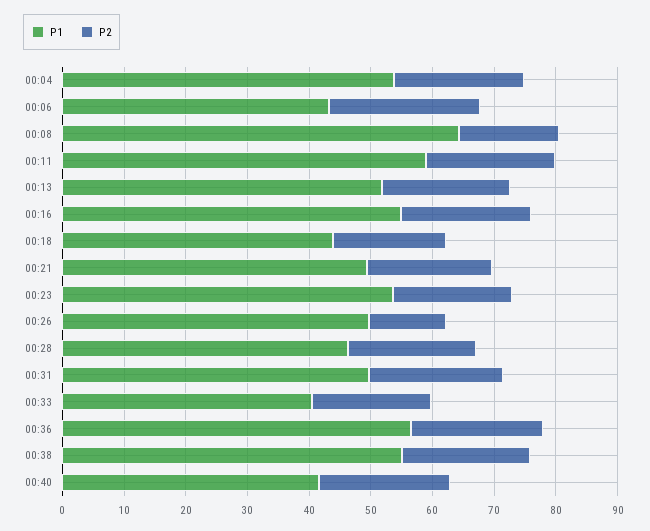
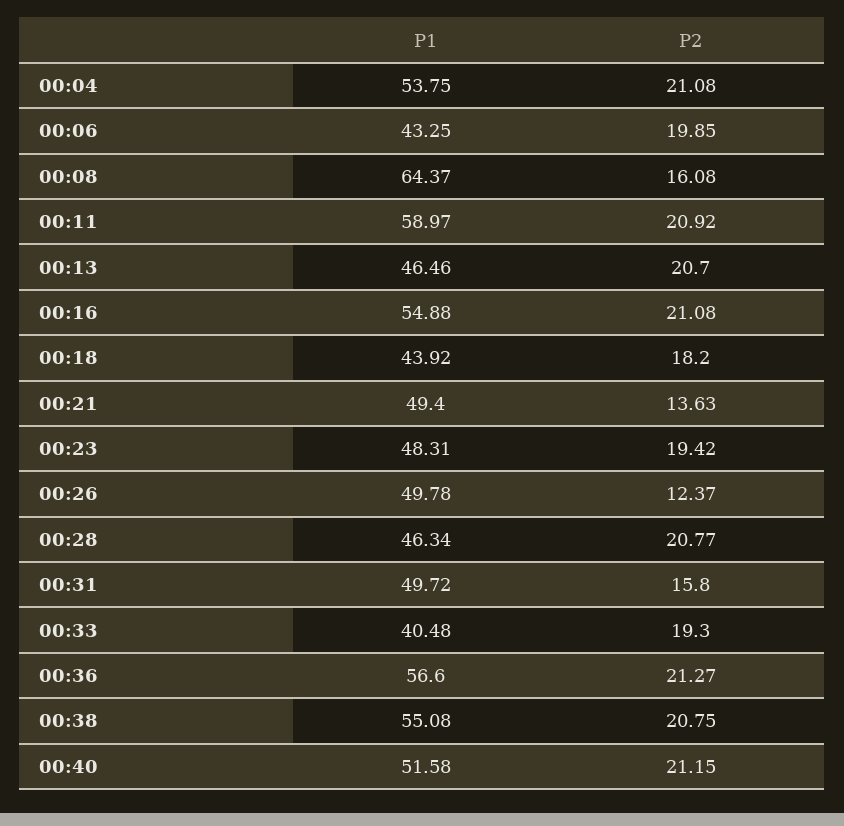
  {
    "P1": {
      "00:04": 53.75,
      "00:06": 43.25,
      "00:08": 64.37,
      "00:11": 58.97,
-     "00:13": 52,
+     "00:13": 46.46,
      "00:16": 54.88,
      "00:18": 43.92,
      "00:21": 49.4,
-     "00:23": 54,
+     "00:23": 48.31,
      "00:26": 49.78,
      "00:28": 46.34,
      "00:31": 49.72,
      "00:33": 40.48,
      "00:36": 56.6,
      "00:38": 55.08,
-     "00:40": 42
+     "00:40": 51.58
    },
    "P2": {
      "00:04": 21.08,
-     "00:06": 24,
+     "00:06": 19.85,
      "00:08": 16.08,
      "00:11": 20.92,
      "00:13": 20.7,
      "00:16": 21.08,
      "00:18": 18.2,
-     "00:21": 20,
+     "00:21": 13.63,
      "00:23": 19.42,
      "00:26": 12.37,
      "00:28": 20.77,
-     "00:31": 22,
+     "00:31": 15.8,
      "00:33": 19.3,
      "00:36": 21.27,
      "00:38": 20.75,
      "00:40": 21.15
    }
  }

